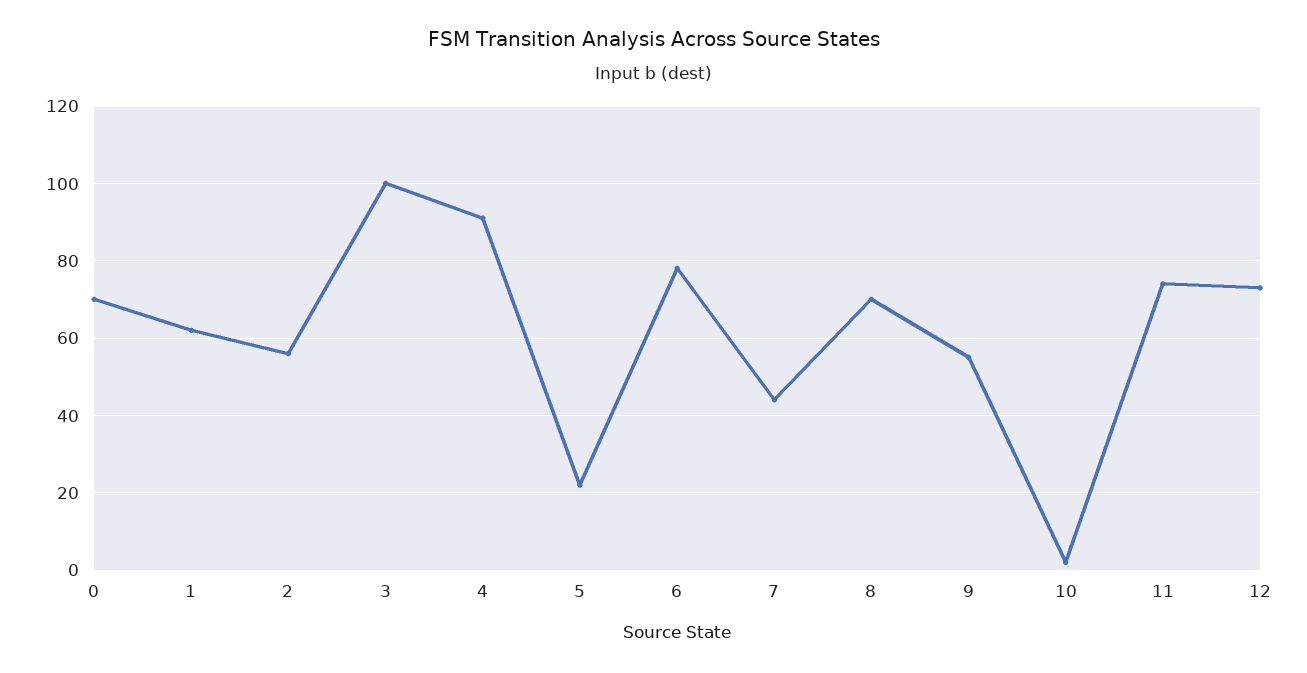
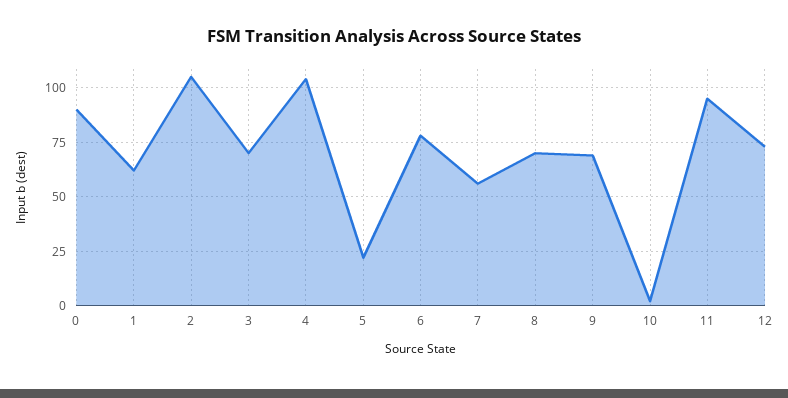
  {
-   "0": 70,
+   "0": 90,
    "1": 60,
-   "2": 55,
+   "2": 105,
-   "3": 100,
+   "3": 70,
-   "4": 90,
+   "4": 105,
    "5": 20,
    "6": 80,
-   "7": 45,
+   "7": 55,
    "8": 70,
-   "9": 55,
+   "9": 70,
    "10": 0,
-   "11": 75,
+   "11": 95,
    "12": 75
  }

